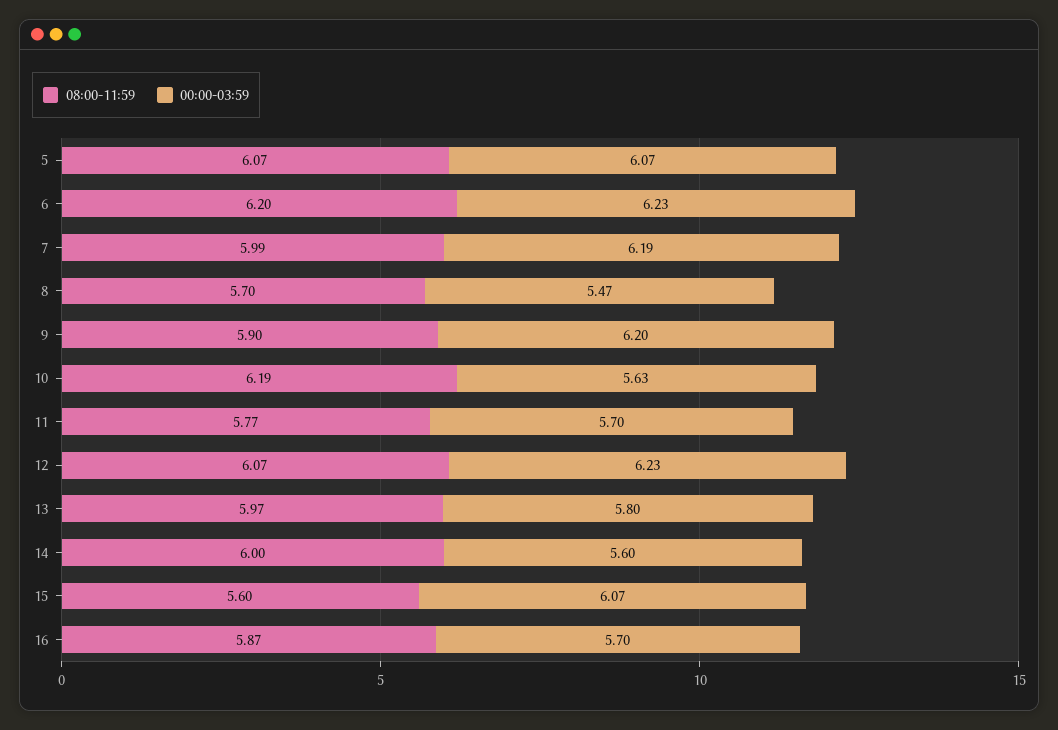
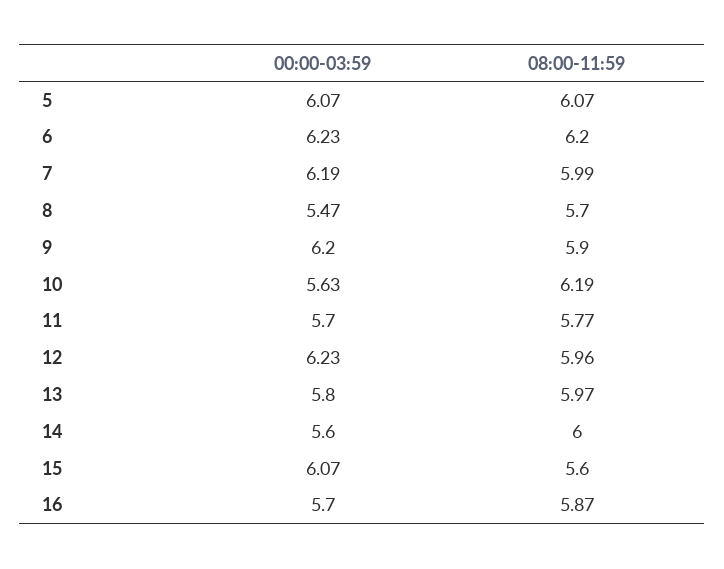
  {
    "08:00-11:59": {
      "5": 6.07,
      "6": 6.2,
      "7": 5.99,
      "8": 5.7,
      "9": 5.9,
      "10": 6.19,
      "11": 5.77,
-     "12": 6.07,
+     "12": 5.96,
      "13": 5.97,
      "14": 6,
      "15": 5.6,
      "16": 5.87
    },
    "00:00-03:59": {
      "5": 6.07,
      "6": 6.23,
      "7": 6.19,
      "8": 5.47,
      "9": 6.2,
      "10": 5.63,
      "11": 5.7,
      "12": 6.23,
      "13": 5.8,
      "14": 5.6,
      "15": 6.07,
      "16": 5.7
    }
  }

